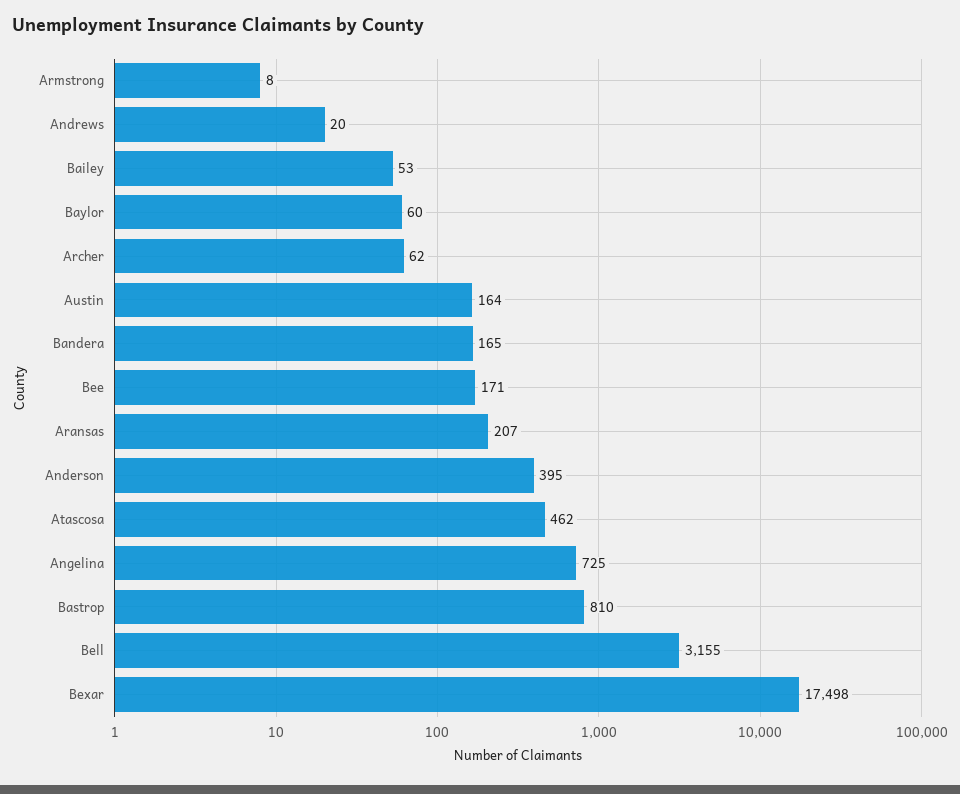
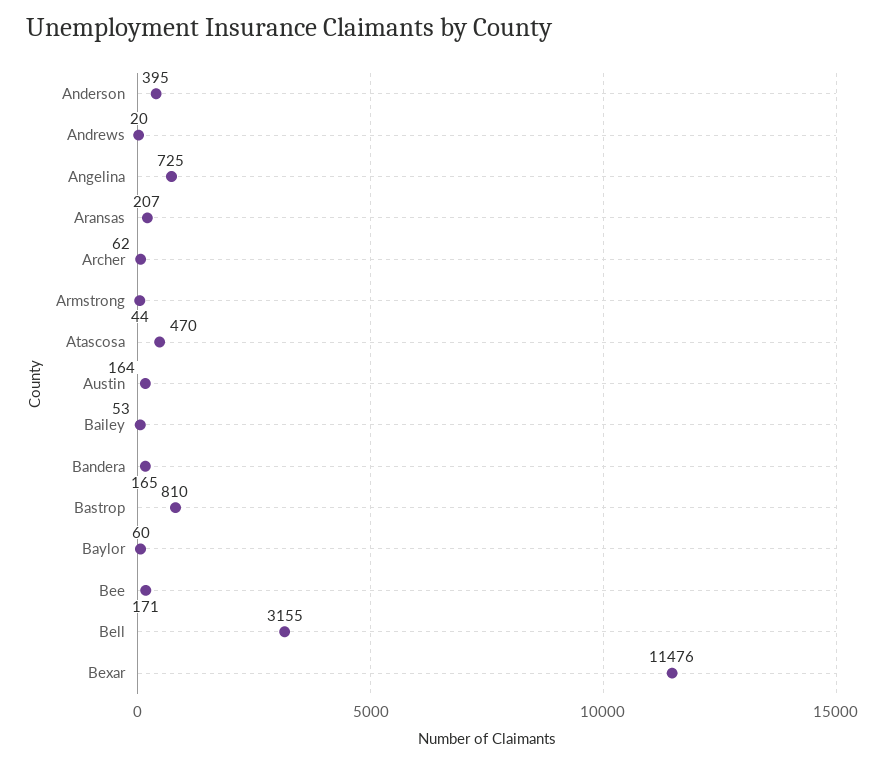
  {
-   "Armstrong": 8,
+   "Armstrong": 44,
    "Andrews": 20,
    "Bailey": 53,
    "Baylor": 60,
    "Archer": 62,
    "Austin": 164,
    "Bandera": 165,
    "Bee": 171,
    "Aransas": 207,
    "Anderson": 395,
-   "Atascosa": 462,
+   "Atascosa": 470,
    "Angelina": 725,
    "Bastrop": 810,
    "Bell": 3155,
-   "Bexar": 17498
+   "Bexar": 11476
  }

